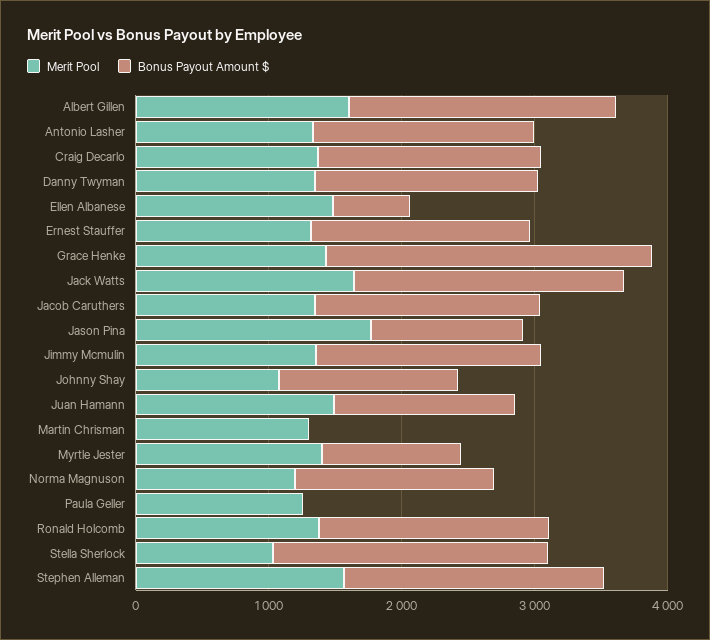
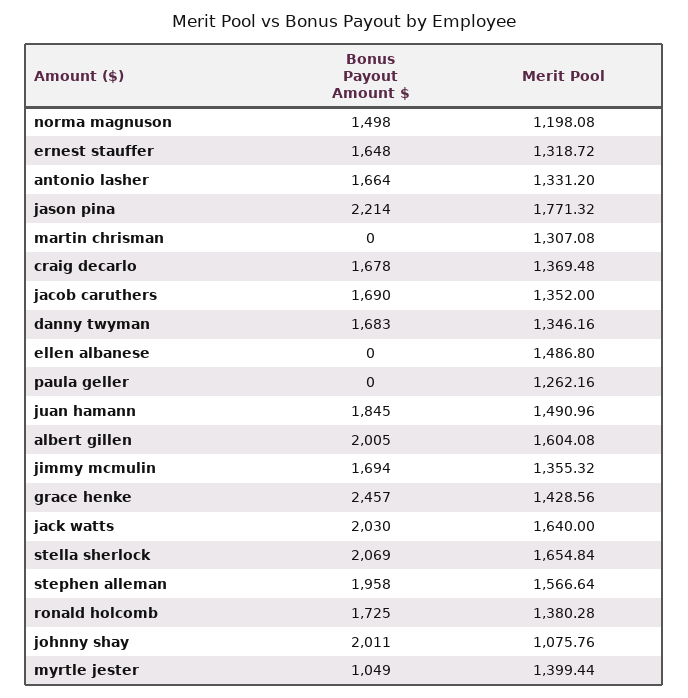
  {
    "Merit Pool": {
      "Albert Gillen": 1604.08,
      "Antonio Lasher": 1331.2,
      "Craig Decarlo": 1369.48,
      "Danny Twyman": 1346.16,
      "Ellen Albanese": 1486.8,
      "Ernest Stauffer": 1318.72,
      "Grace Henke": 1428.56,
      "Jack Watts": 1640,
      "Jacob Caruthers": 1352,
      "Jason Pina": 1771.32,
      "Jimmy Mcmulin": 1355.32,
      "Johnny Shay": 1075.76,
      "Juan Hamann": 1490.96,
      "Martin Chrisman": 1307.08,
      "Myrtle Jester": 1399.44,
      "Norma Magnuson": 1198.08,
      "Paula Geller": 1262.16,
      "Ronald Holcomb": 1380.28,
-     "Stella Sherlock": 1000,
+     "Stella Sherlock": 1654.84,
      "Stephen Alleman": 1566.64
    },
    "Bonus Payout Amount $": {
      "Albert Gillen": 2005,
      "Antonio Lasher": 1664,
      "Craig Decarlo": 1678,
      "Danny Twyman": 1683,
-     "Ellen Albanese": 600,
+     "Ellen Albanese": 0,
      "Ernest Stauffer": 1648,
      "Grace Henke": 2457,
      "Jack Watts": 2030,
      "Jacob Caruthers": 1690,
-     "Jason Pina": 1200,
+     "Jason Pina": 2214,
      "Jimmy Mcmulin": 1694,
-     "Johnny Shay": 1400,
+     "Johnny Shay": 2011,
-     "Juan Hamann": 1400,
+     "Juan Hamann": 1845,
      "Martin Chrisman": 0,
      "Myrtle Jester": 1049,
      "Norma Magnuson": 1498,
      "Paula Geller": 0,
      "Ronald Holcomb": 1725,
      "Stella Sherlock": 2069,
      "Stephen Alleman": 1958
    }
  }

